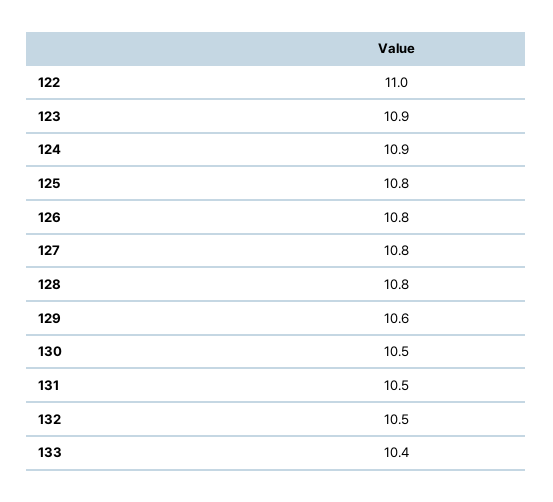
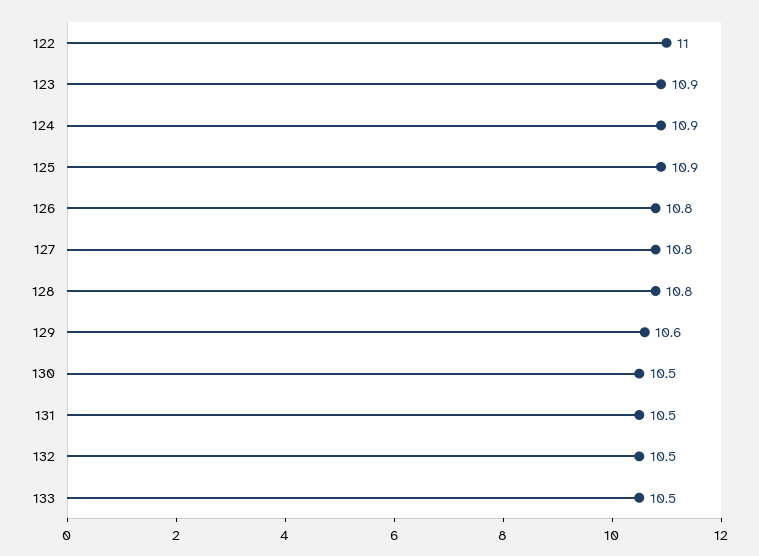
  {
    "122": 11,
    "123": 10.9,
    "124": 10.9,
-   "125": 10.8,
+   "125": 10.9,
    "126": 10.8,
    "127": 10.8,
    "128": 10.8,
    "129": 10.6,
    "130": 10.5,
    "131": 10.5,
    "132": 10.5,
-   "133": 10.4
+   "133": 10.5
  }

